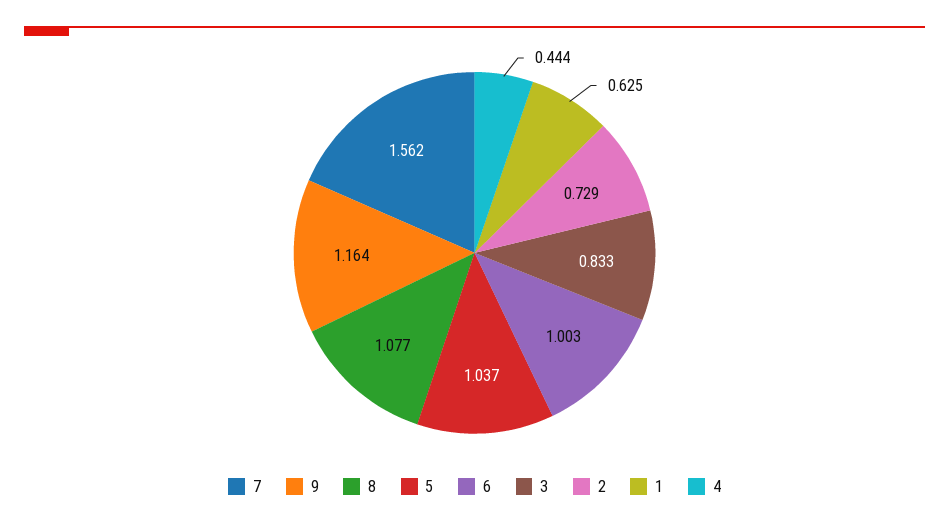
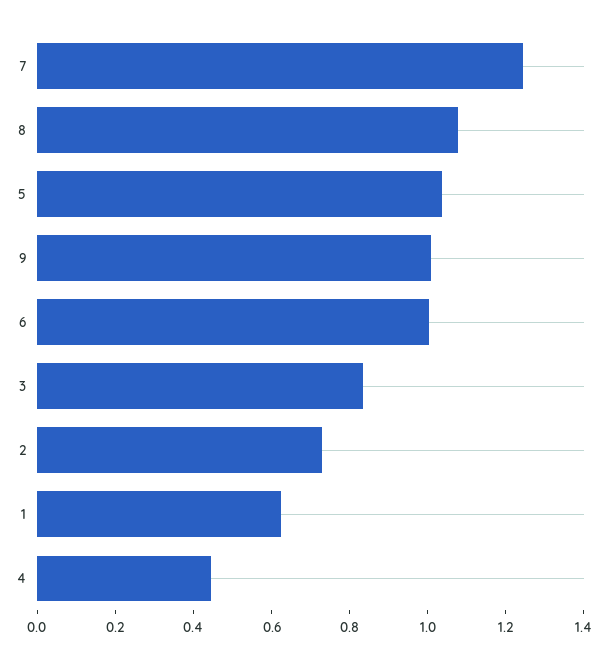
  {
-   "7": 1.562,
+   "7": 1.25,
-   "9": 1.164,
+   "9": 1,
    "8": 1.077,
    "5": 1.037,
    "6": 1.003,
    "3": 0.833,
    "2": 0.729,
    "1": 0.625,
    "4": 0.444
  }

